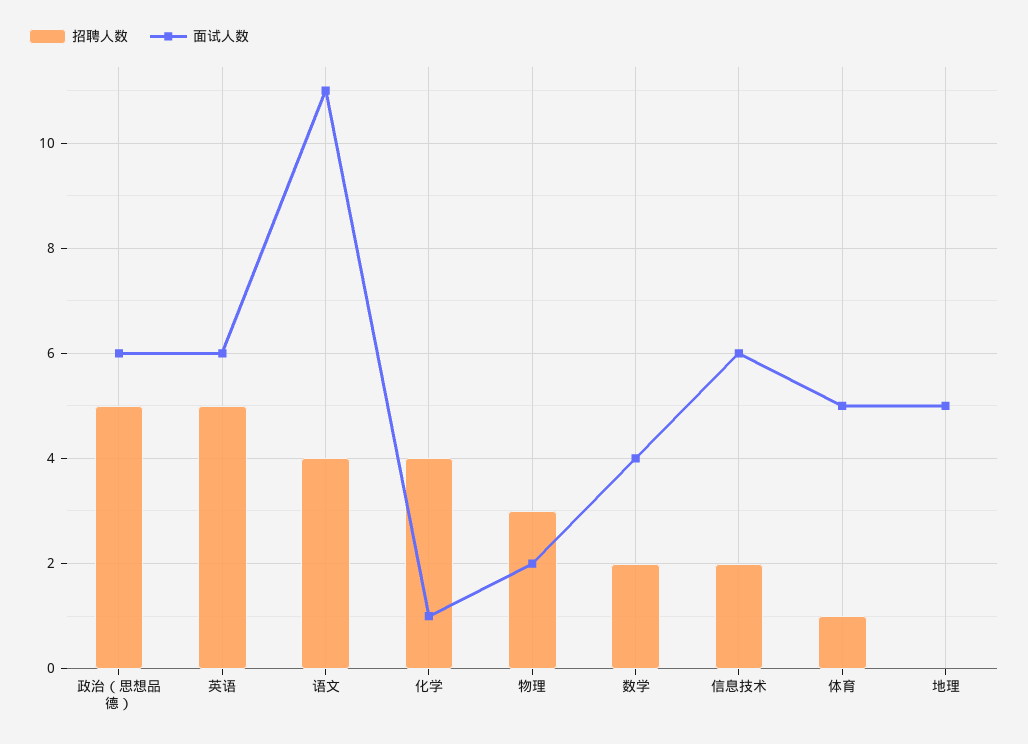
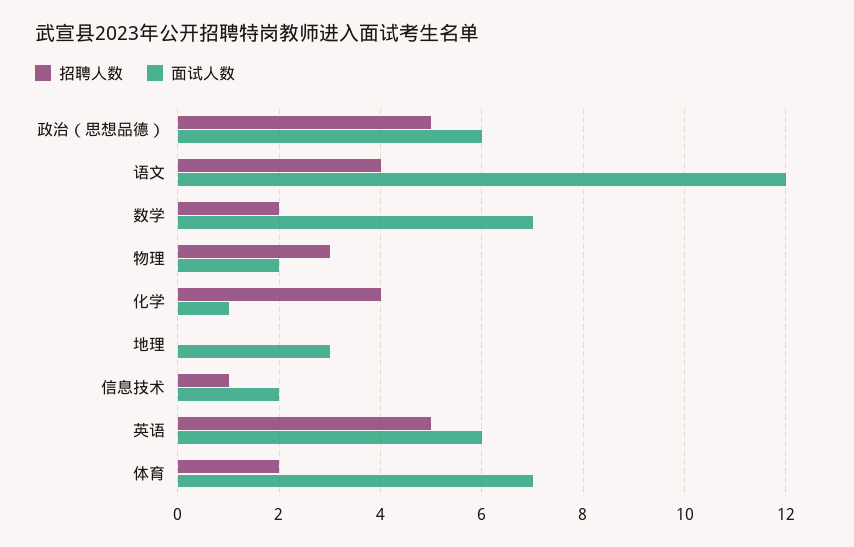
  {
    "招聘人数": {
      "政治（思想品德）": 5,
      "英语": 5,
      "语文": 4,
      "化学": 4,
      "物理": 3,
      "数学": 2,
-     "信息技术": 2,
+     "信息技术": 1,
-     "体育": 1,
+     "体育": 2,
      "地理": 0
    },
    "面试人数": {
      "政治（思想品德）": 6,
      "英语": 6,
-     "语文": 11,
+     "语文": 12,
      "化学": 1,
      "物理": 2,
-     "数学": 4,
+     "数学": 7,
-     "信息技术": 6,
+     "信息技术": 2,
-     "体育": 5,
+     "体育": 7,
-     "地理": 5
+     "地理": 3
    }
  }

